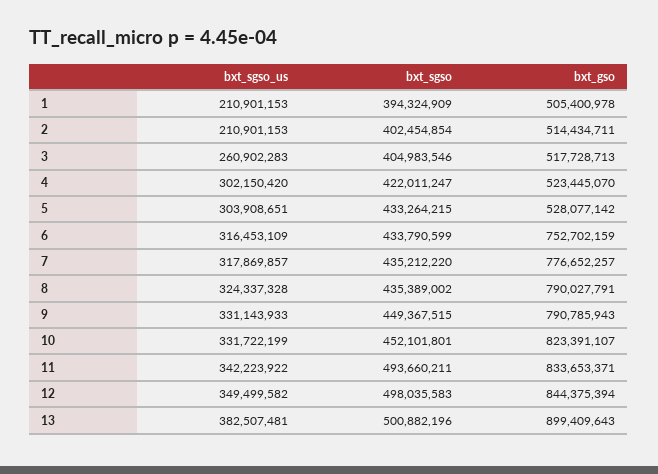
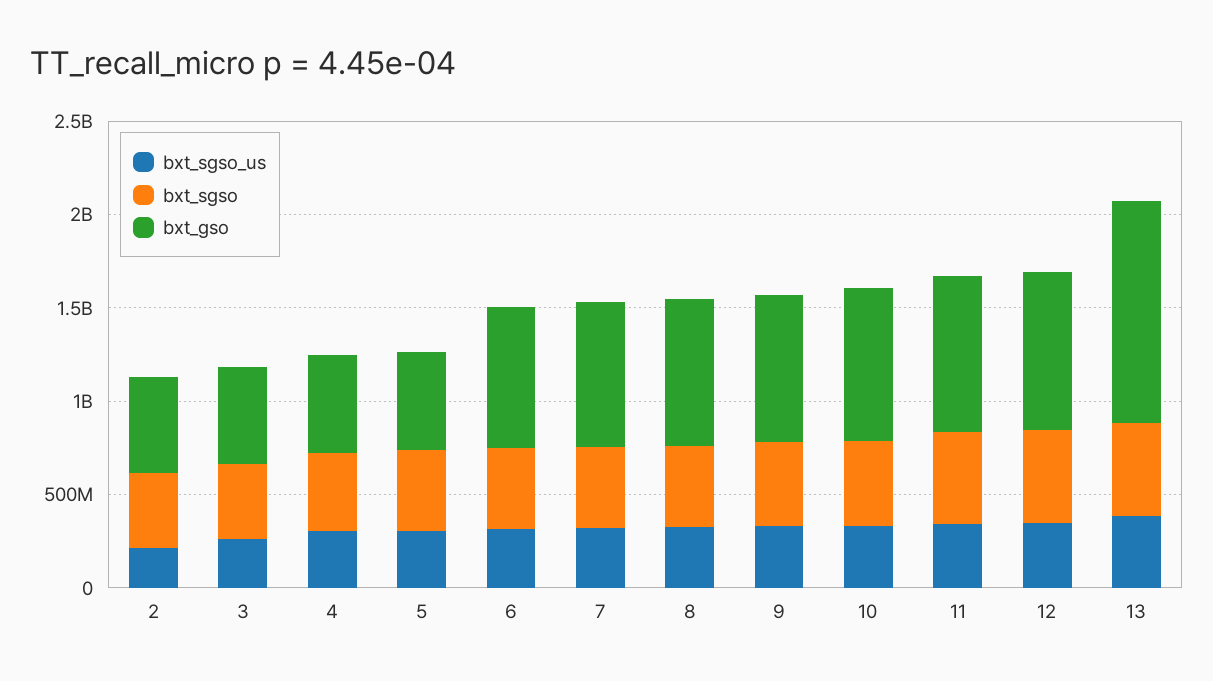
  {
    "bxt_sgso_us": {
-     "1": 210901153,
      "2": 210901153,
      "3": 260902283,
      "4": 302150420,
      "5": 303908651,
      "6": 316453109,
      "7": 317869857,
      "8": 324337328,
      "9": 331143933,
      "10": 331722199,
      "11": 342223922,
      "12": 349499582,
      "13": 382507481
    },
    "bxt_sgso": {
-     "1": 394324909,
      "2": 402454854,
      "3": 404983546,
      "4": 422011247,
      "5": 433264215,
      "6": 433790599,
      "7": 435212220,
      "8": 435389002,
      "9": 449367515,
      "10": 452101801,
      "11": 493660211,
      "12": 498035583,
      "13": 500882196
    },
    "bxt_gso": {
-     "1": 505400978,
      "2": 514434711,
      "3": 517728713,
      "4": 523445070,
      "5": 528077142,
      "6": 752702159,
      "7": 776652257,
      "8": 790027791,
      "9": 790785943,
      "10": 823391107,
      "11": 833653371,
      "12": 844375394,
-     "13": 899409643
+     "13": 1200000000
    }
  }

